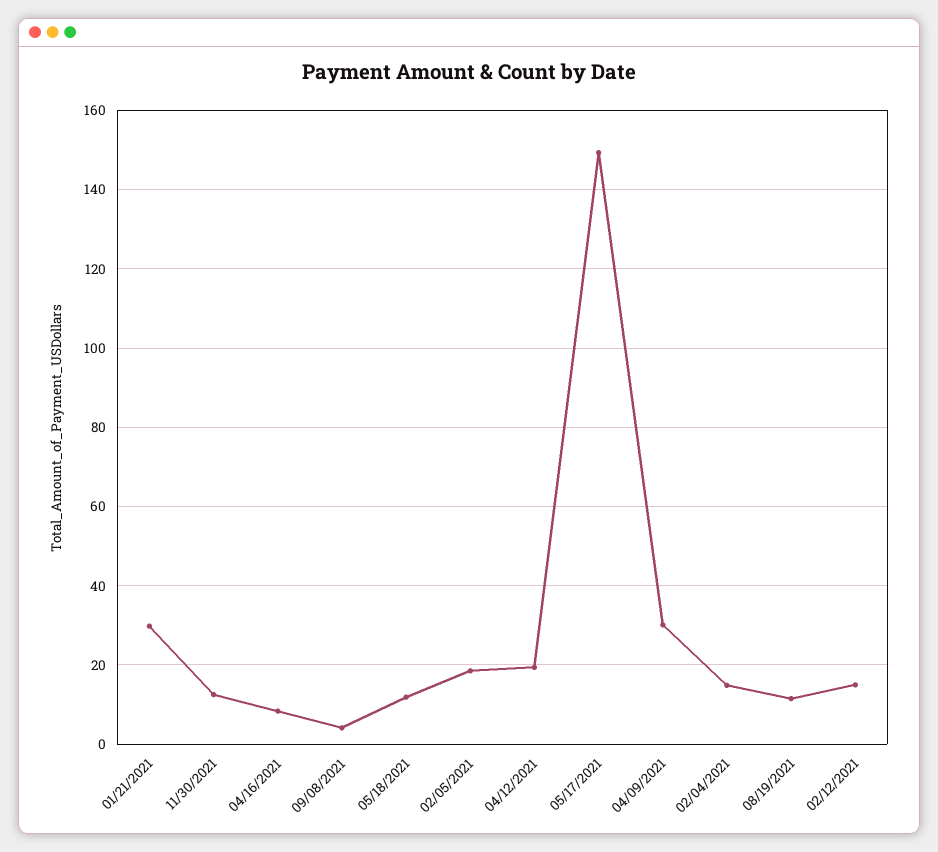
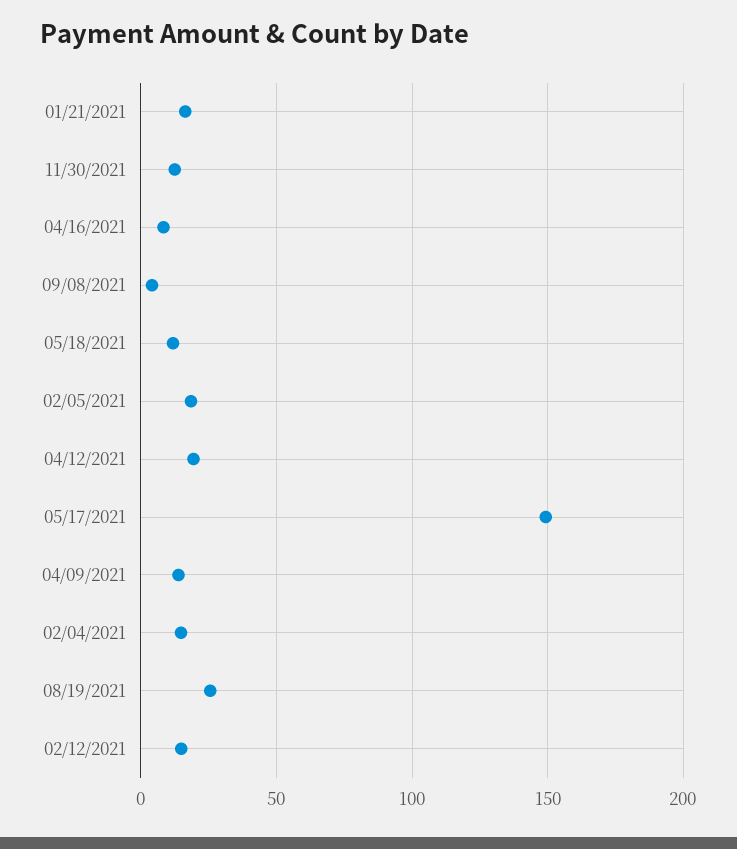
  {
-   "01/21/2021": 30,
+   "01/21/2021": 15,
    "11/30/2021": 12,
    "04/16/2021": 8,
    "09/08/2021": 4,
    "05/18/2021": 12,
    "02/05/2021": 18,
    "04/12/2021": 20,
    "05/17/2021": 150,
-   "04/09/2021": 30,
+   "04/09/2021": 15,
    "02/04/2021": 14,
-   "08/19/2021": 12,
+   "08/19/2021": 25,
    "02/12/2021": 14
  }

